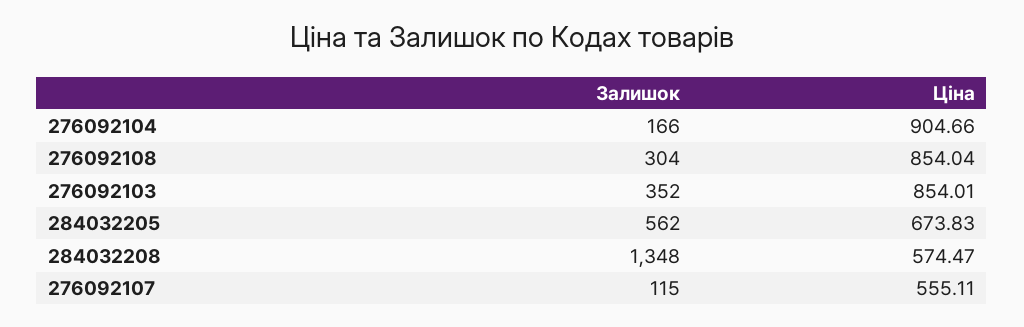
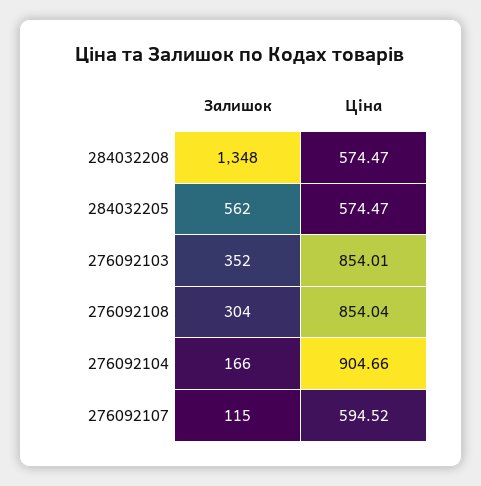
  {
    "Залишок": {
      "276092104": 166,
      "276092108": 304,
      "276092103": 352,
      "284032205": 562,
      "284032208": 1348,
      "276092107": 115
    },
    "Ціна": {
      "276092104": 904.66,
      "276092108": 854.04,
      "276092103": 854.01,
-     "284032205": 673.83,
+     "284032205": 574.47,
      "284032208": 574.47,
-     "276092107": 555.11
+     "276092107": 594.52
    }
  }

